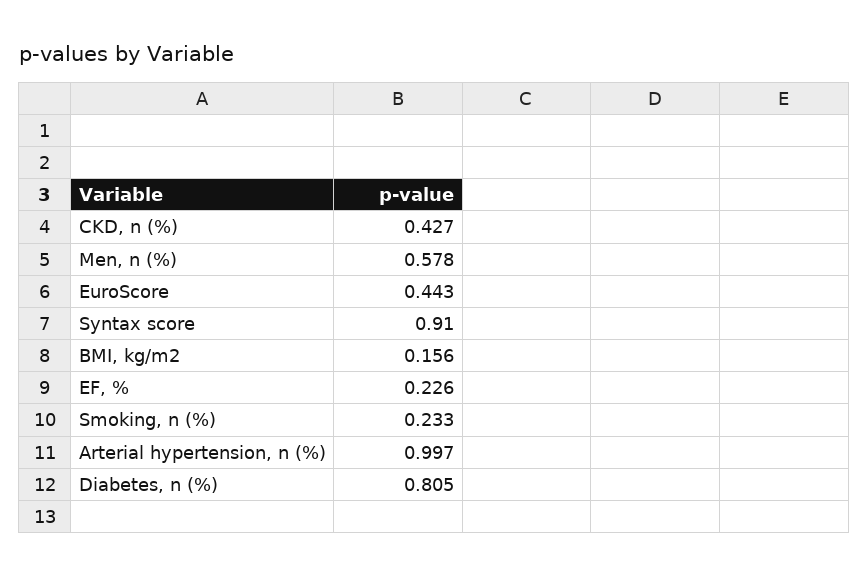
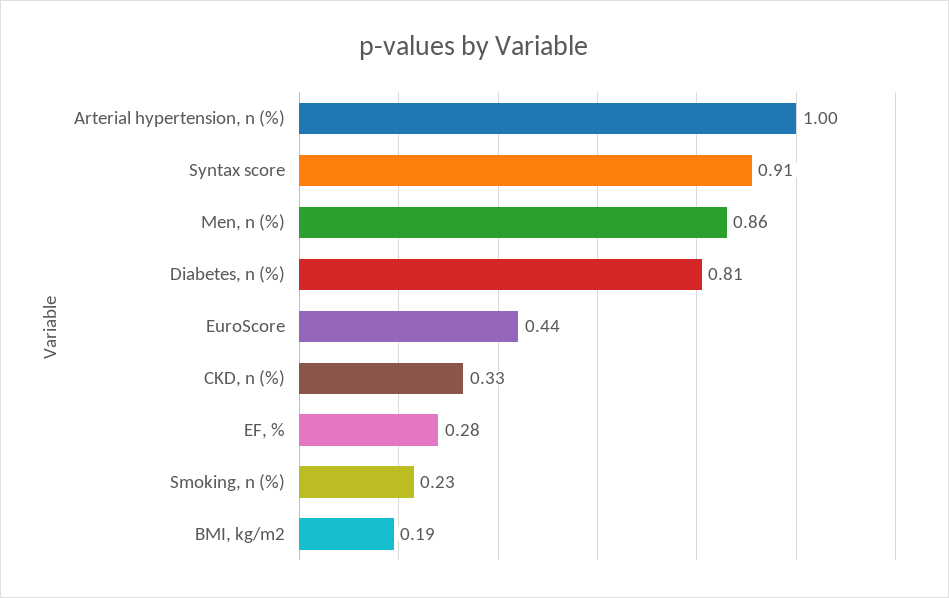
  {
-   "CKD, n (%)": 0.427,
+   "CKD, n (%)": 0.33,
-   "Men, n (%)": 0.578,
+   "Men, n (%)": 0.86,
    "EuroScore": 0.443,
    "Syntax score": 0.91,
-   "BMI, kg/m2": 0.156,
+   "BMI, kg/m2": 0.19,
-   "EF, %": 0.226,
+   "EF, %": 0.28,
    "Smoking, n (%)": 0.233,
    "Arterial hypertension, n (%)": 0.997,
    "Diabetes, n (%)": 0.805
  }

